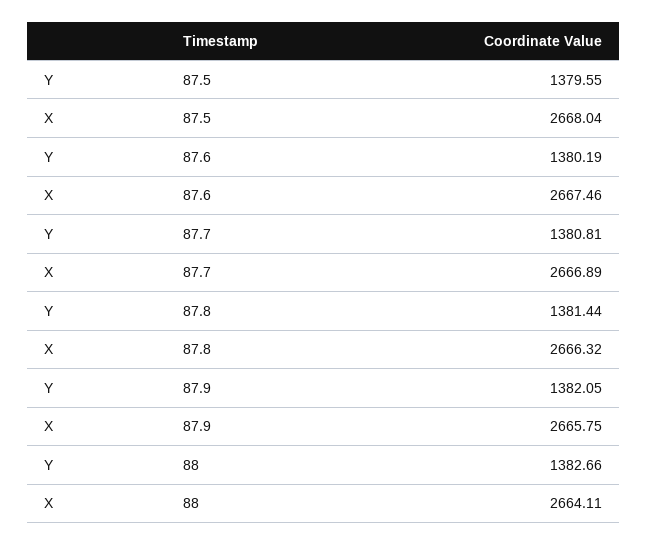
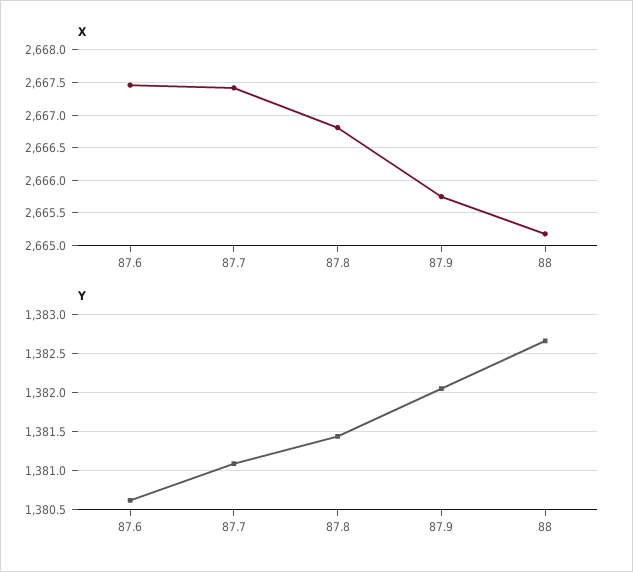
  {
    "Y": {
-     "87.5": 1379.55,
-     "87.6": 1380.19,
+     "87.6": 1380.6,
-     "87.7": 1380.81,
+     "87.7": 1381.1,
      "87.8": 1381.44,
      "87.9": 1382.05,
      "88": 1382.66
    },
    "X": {
-     "87.5": 2668.04,
      "87.6": 2667.46,
-     "87.7": 2666.89,
+     "87.7": 2667.4,
-     "87.8": 2666.32,
+     "87.8": 2666.8,
      "87.9": 2665.75,
-     "88": 2664.11
+     "88": 2665.2
    }
  }

